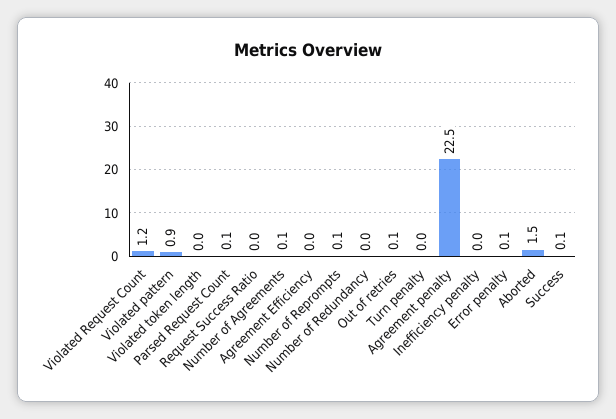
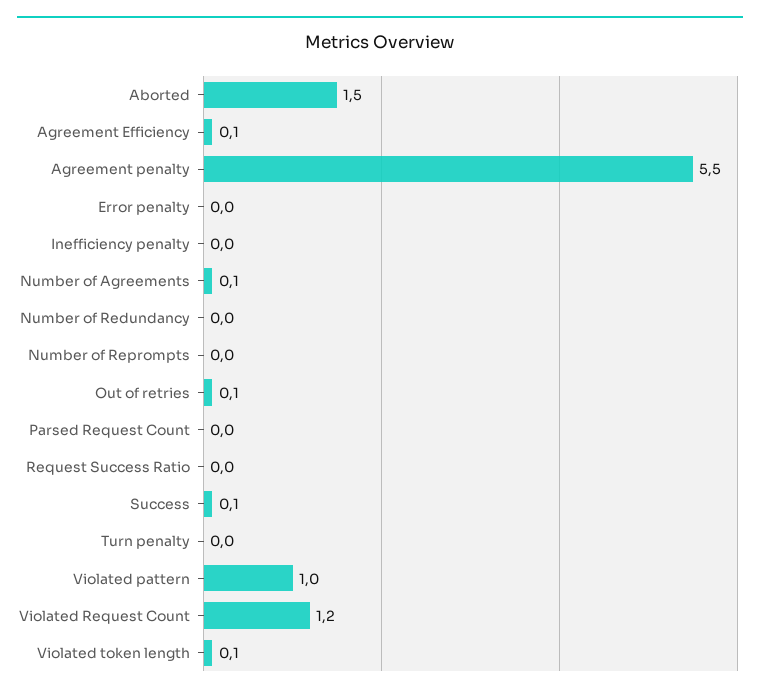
  {
    "Violated Request Count": 1.2,
-   "Violated pattern": 0.9,
+   "Violated pattern": 1,
-   "Violated token length": 0,
+   "Violated token length": 0.1,
-   "Parsed Request Count": 0.1,
+   "Parsed Request Count": 0,
    "Request Success Ratio": 0,
    "Number of Agreements": 0.1,
-   "Agreement Efficiency": 0,
+   "Agreement Efficiency": 0.1,
-   "Number of Reprompts": 0.1,
+   "Number of Reprompts": 0,
    "Number of Redundancy": 0,
    "Out of retries": 0.1,
    "Turn penalty": 0,
-   "Agreement penalty": 22.5,
+   "Agreement penalty": 5.5,
    "Inefficiency penalty": 0,
-   "Error penalty": 0.1,
+   "Error penalty": 0,
    "Aborted": 1.5,
    "Success": 0.1
  }

